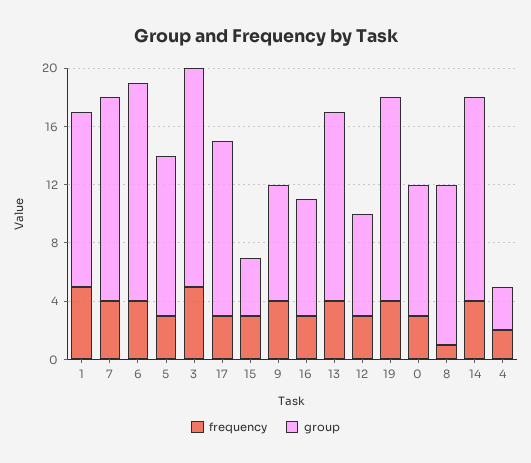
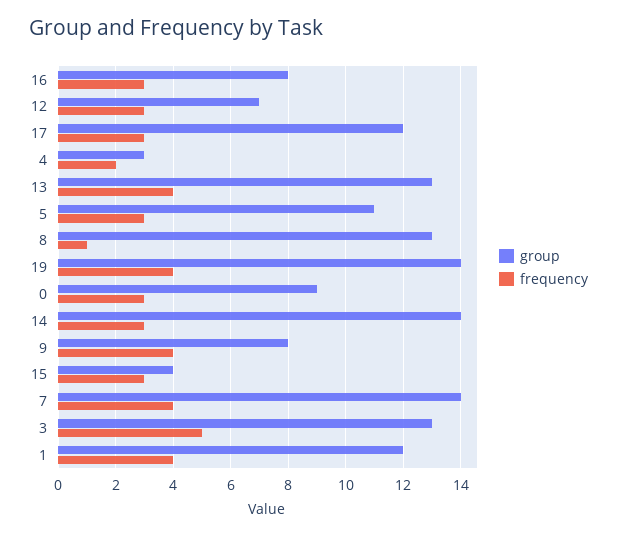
  {
    "frequency": {
-     "1": 5,
+     "1": 4,
      "7": 4,
-     "6": 4,
      "5": 3,
      "3": 5,
      "17": 3,
      "15": 3,
      "9": 4,
      "16": 3,
      "13": 4,
      "12": 3,
      "19": 4,
      "0": 3,
      "8": 1,
-     "14": 4,
+     "14": 3,
      "4": 2
    },
    "group": {
      "1": 12,
      "7": 14,
-     "6": 15,
      "5": 11,
-     "3": 15,
+     "3": 13,
      "17": 12,
      "15": 4,
      "9": 8,
      "16": 8,
      "13": 13,
      "12": 7,
      "19": 14,
      "0": 9,
-     "8": 11,
+     "8": 13,
      "14": 14,
      "4": 3
    }
  }

